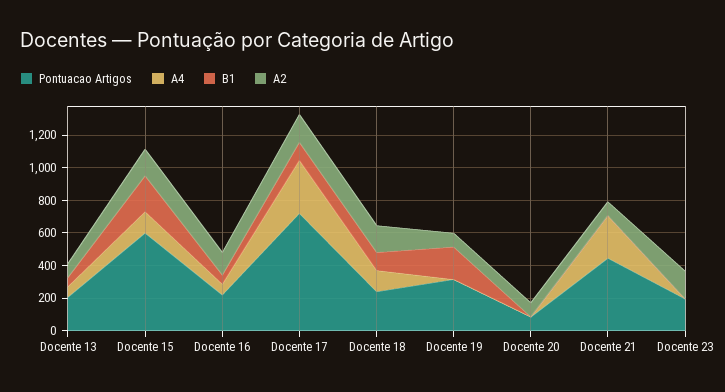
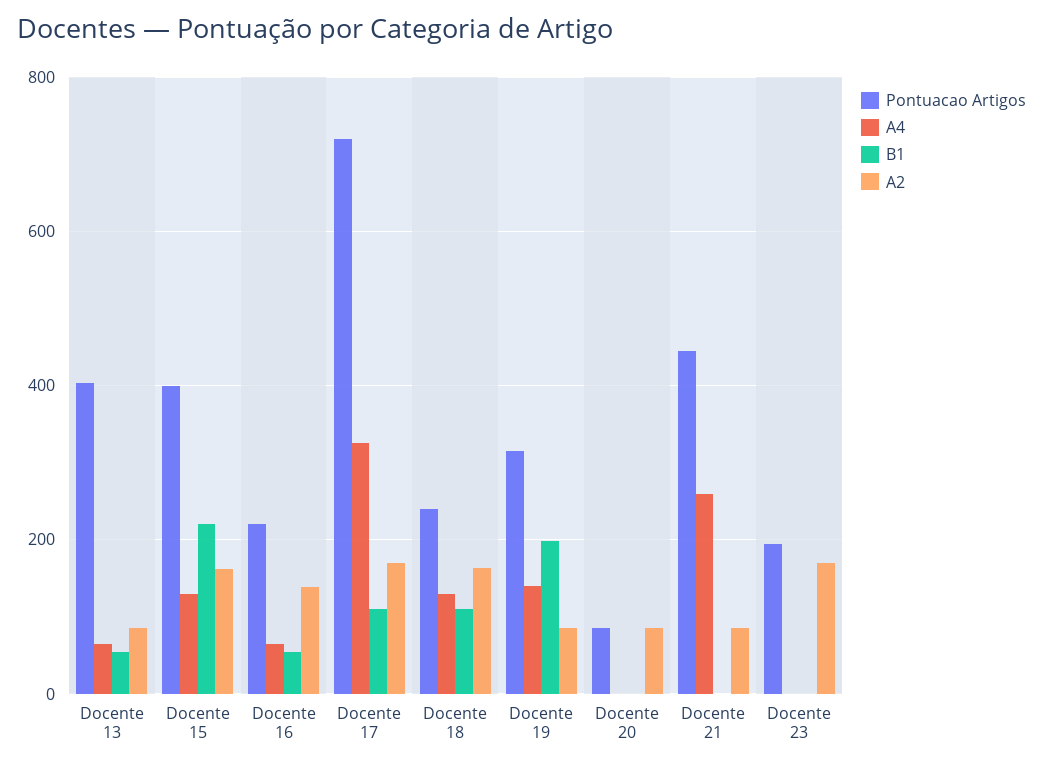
  {
    "Pontuacao Artigos": {
-     "Docente 13": 200,
+     "Docente 13": 400,
-     "Docente 15": 600,
+     "Docente 15": 400,
      "Docente 16": 220,
      "Docente 17": 720,
      "Docente 18": 240,
      "Docente 19": 320,
      "Docente 20": 80,
      "Docente 21": 440,
      "Docente 23": 200
    },
    "A4": {
      "Docente 13": 60,
      "Docente 15": 140,
      "Docente 16": 60,
      "Docente 17": 320,
      "Docente 18": 140,
-     "Docente 19": 0,
+     "Docente 19": 140,
      "Docente 20": 0,
      "Docente 21": 260,
      "Docente 23": 0
    },
    "B1": {
      "Docente 13": 60,
      "Docente 15": 220,
      "Docente 16": 60,
      "Docente 17": 120,
      "Docente 18": 120,
      "Docente 19": 200,
      "Docente 20": 0,
      "Docente 21": 0,
      "Docente 23": 0
    },
    "A2": {
      "Docente 13": 80,
      "Docente 15": 160,
      "Docente 16": 140,
      "Docente 17": 180,
      "Docente 18": 160,
      "Docente 19": 80,
      "Docente 20": 80,
      "Docente 21": 80,
      "Docente 23": 180
    }
  }

